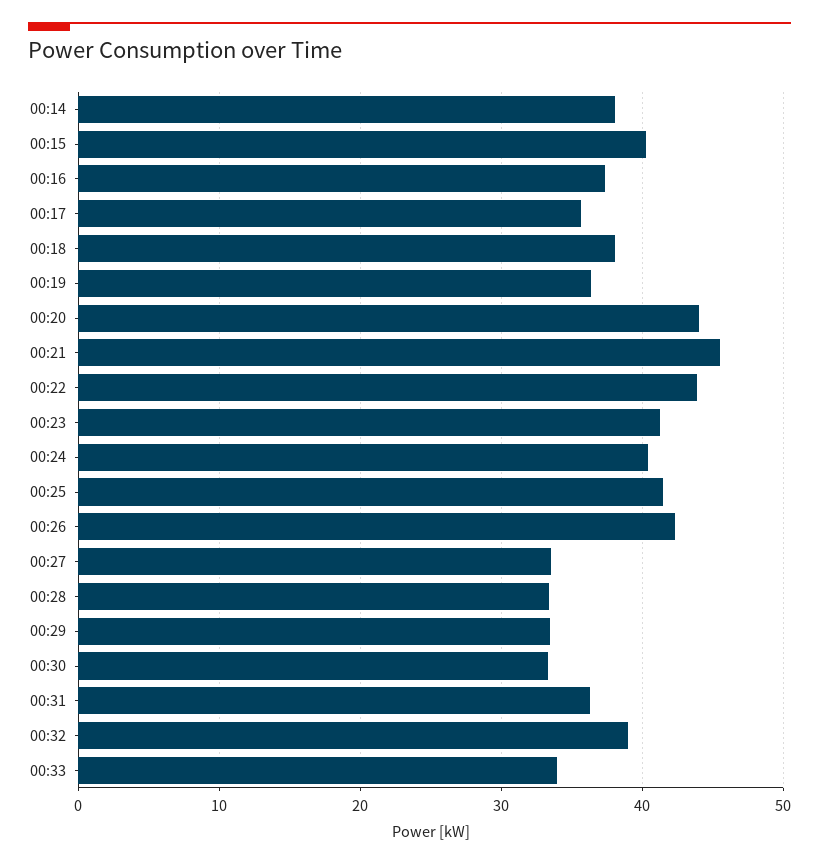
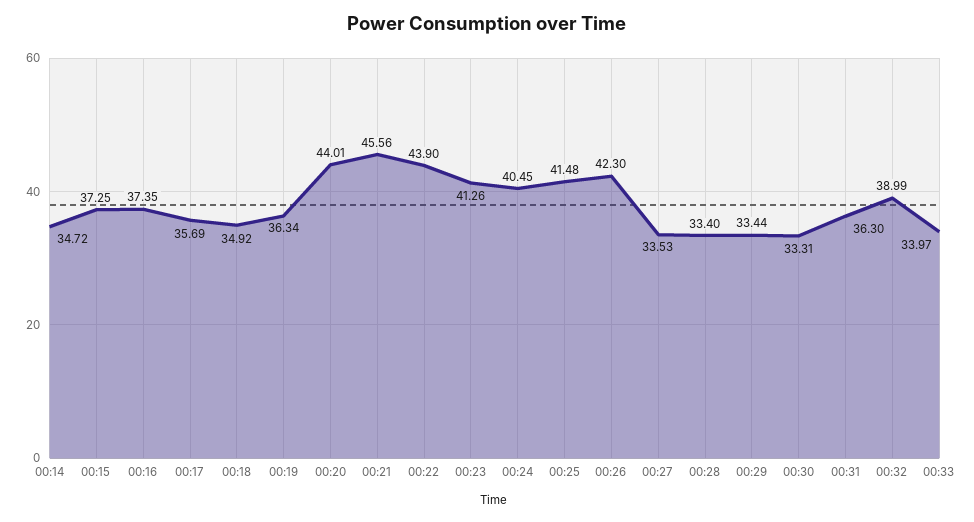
  {
-   "00:14": 38,
+   "00:14": 34.72,
-   "00:15": 40,
+   "00:15": 37.25,
    "00:16": 37.35,
    "00:17": 35.69,
-   "00:18": 38,
+   "00:18": 34.92,
    "00:19": 36.34,
    "00:20": 44.01,
    "00:21": 45.56,
    "00:22": 43.9,
    "00:23": 41.26,
    "00:24": 40.45,
    "00:25": 41.48,
    "00:26": 42.3,
    "00:27": 33.53,
    "00:28": 33.4,
    "00:29": 33.44,
    "00:30": 33.31,
    "00:31": 36.3,
    "00:32": 38.99,
    "00:33": 33.97
  }

